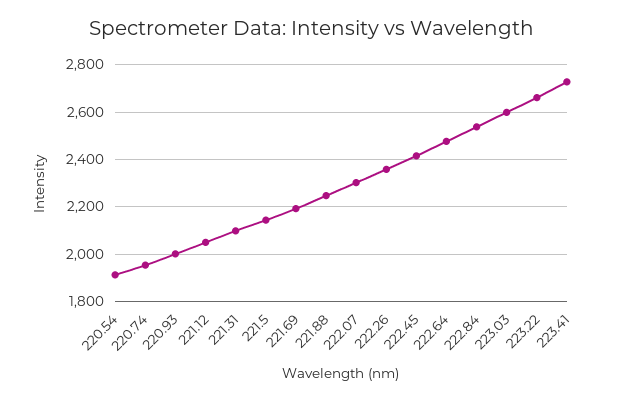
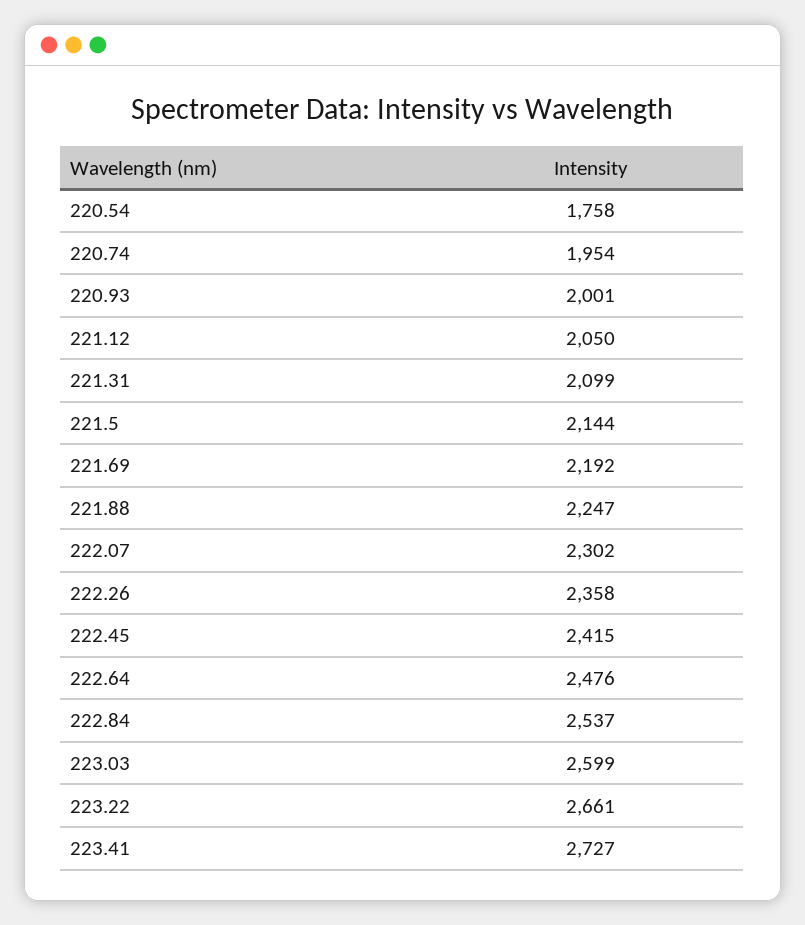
  {
-   "220.54": 1900,
+   "220.54": 1758,
    "220.74": 1954,
    "220.93": 2001,
    "221.12": 2050,
    "221.31": 2099,
    "221.5": 2144,
    "221.69": 2192,
    "221.88": 2247,
    "222.07": 2302,
    "222.26": 2358,
    "222.45": 2415,
    "222.64": 2476,
    "222.84": 2537,
    "223.03": 2599,
    "223.22": 2661,
    "223.41": 2727
  }

